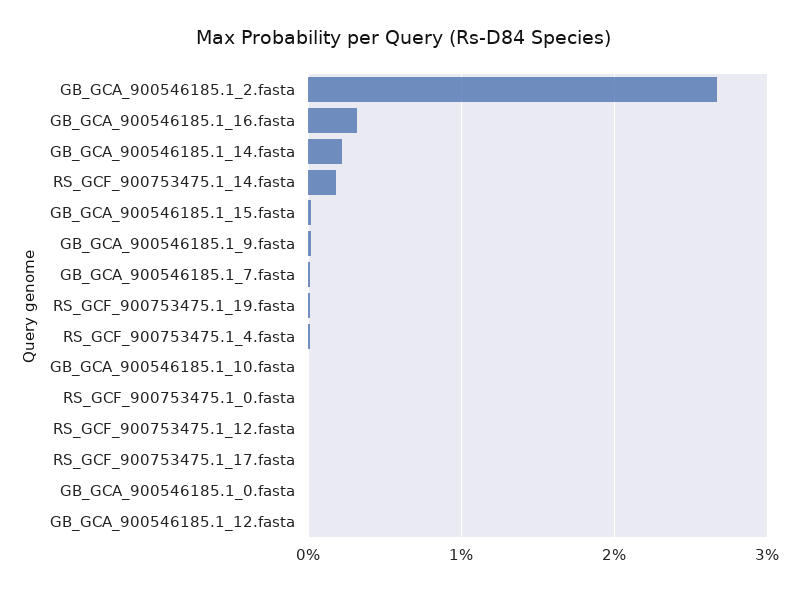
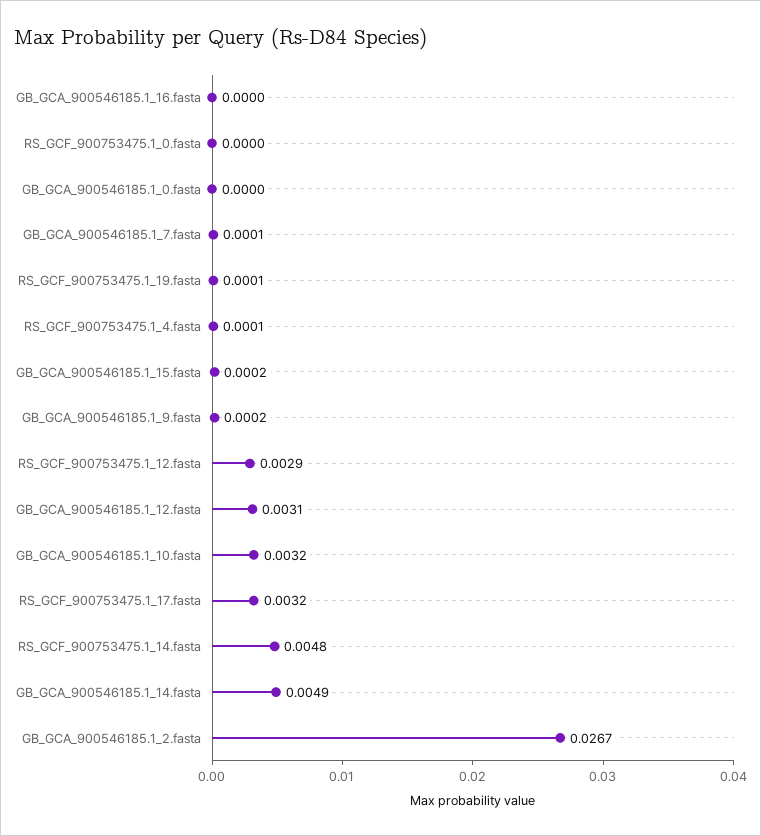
  {
    "GB_GCA_900546185.1_2.fasta": 0.0267,
-   "GB_GCA_900546185.1_16.fasta": 0.003,
+   "GB_GCA_900546185.1_16.fasta": 0,
-   "GB_GCA_900546185.1_14.fasta": 0.002,
+   "GB_GCA_900546185.1_14.fasta": 0.0049,
-   "RS_GCF_900753475.1_14.fasta": 0.002,
+   "RS_GCF_900753475.1_14.fasta": 0.0048,
    "GB_GCA_900546185.1_15.fasta": 0.0002,
    "GB_GCA_900546185.1_9.fasta": 0.0002,
    "GB_GCA_900546185.1_7.fasta": 0.0001,
    "RS_GCF_900753475.1_19.fasta": 0.0001,
    "RS_GCF_900753475.1_4.fasta": 0.0001,
-   "GB_GCA_900546185.1_10.fasta": 0,
+   "GB_GCA_900546185.1_10.fasta": 0.0032,
    "RS_GCF_900753475.1_0.fasta": 0,
-   "RS_GCF_900753475.1_12.fasta": 0,
+   "RS_GCF_900753475.1_12.fasta": 0.0029,
-   "RS_GCF_900753475.1_17.fasta": 0,
+   "RS_GCF_900753475.1_17.fasta": 0.0032,
    "GB_GCA_900546185.1_0.fasta": 0,
-   "GB_GCA_900546185.1_12.fasta": 0
+   "GB_GCA_900546185.1_12.fasta": 0.0031
  }

